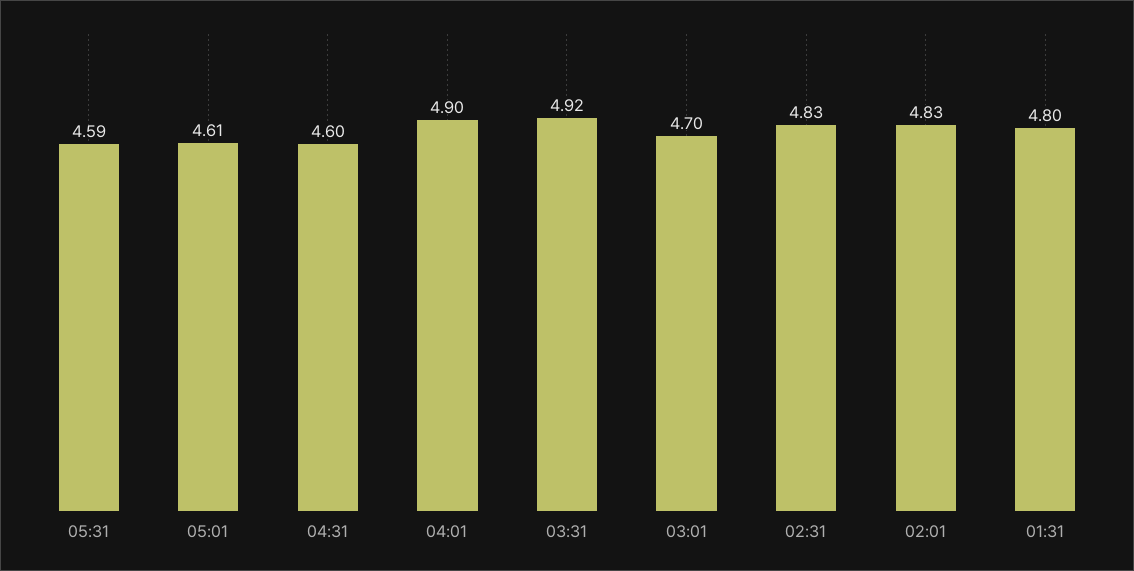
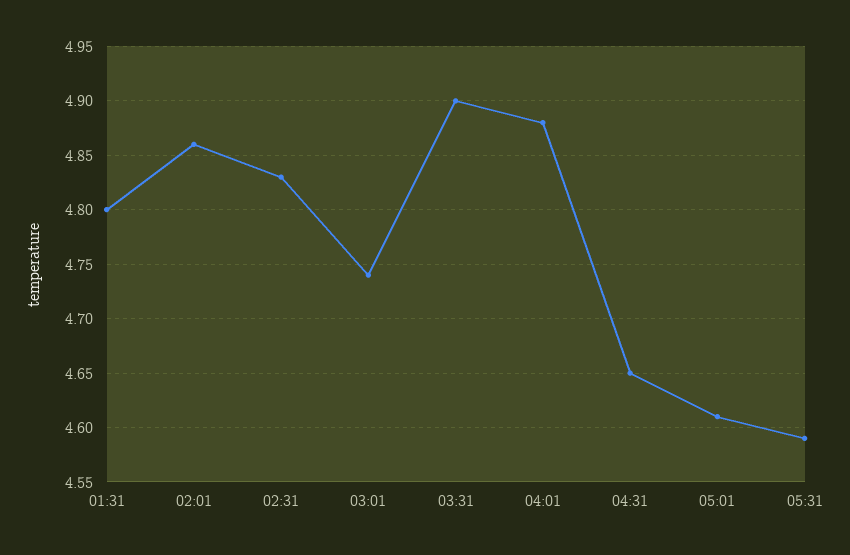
  {
    "05:31": 4.59,
    "05:01": 4.61,
-   "04:31": 4.6,
+   "04:31": 4.65,
-   "04:01": 4.9,
+   "04:01": 4.88,
-   "03:31": 4.92,
+   "03:31": 4.9,
-   "03:01": 4.7,
+   "03:01": 4.74,
    "02:31": 4.83,
-   "02:01": 4.83,
+   "02:01": 4.86,
    "01:31": 4.8
  }

